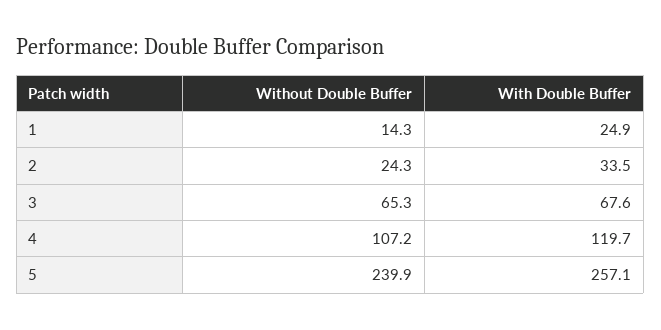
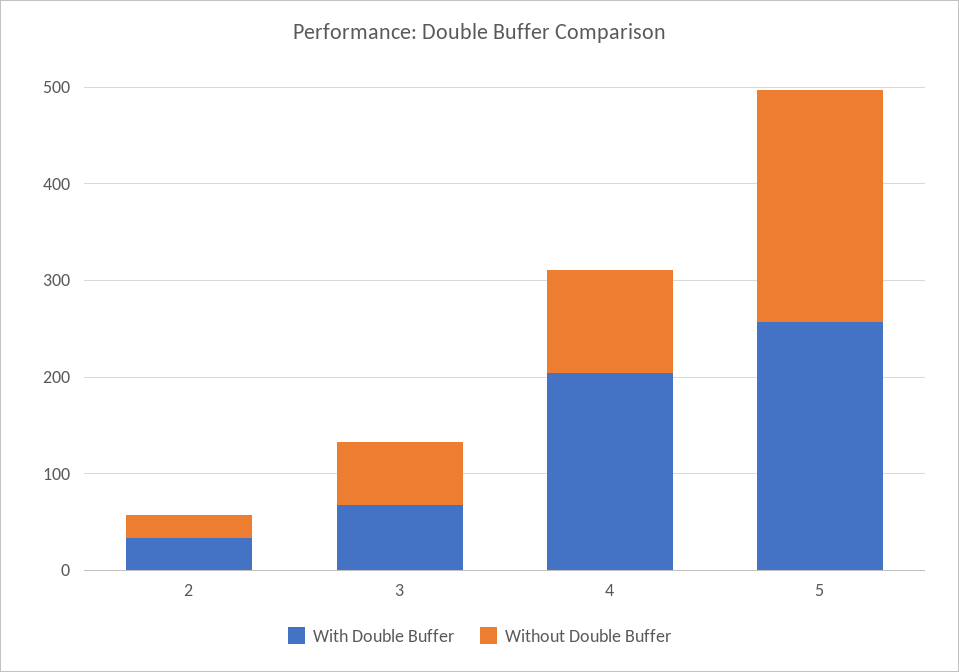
  {
    "Without Double Buffer": {
-     "1": 14.3,
      "2": 24.3,
      "3": 65.3,
      "4": 107.2,
      "5": 239.9
    },
    "With Double Buffer": {
-     "1": 24.9,
      "2": 33.5,
      "3": 67.6,
-     "4": 119.7,
+     "4": 200,
      "5": 257.1
    }
  }

